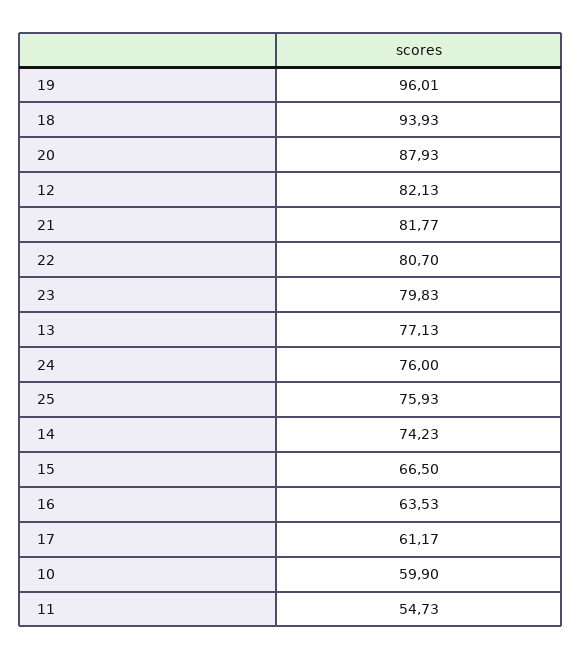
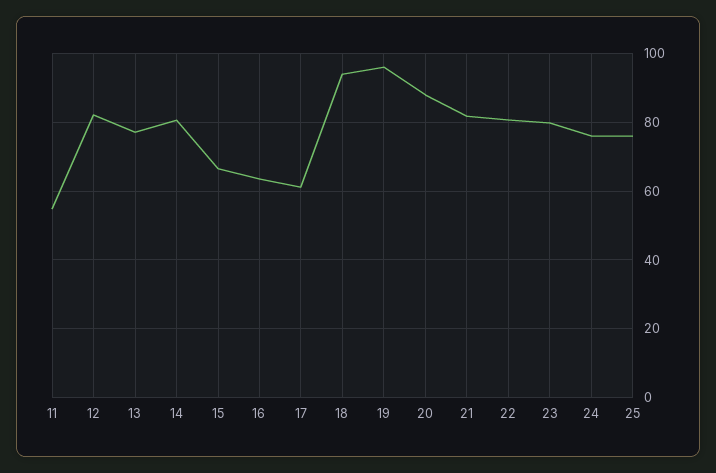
  {
    "19": 96.01,
    "18": 93.93,
    "20": 87.93,
    "12": 82.13,
    "21": 81.77,
    "22": 80.7,
    "23": 79.83,
    "13": 77.13,
    "24": 76,
    "25": 75.93,
-   "14": 74.23,
+   "14": 80,
    "15": 66.5,
    "16": 63.53,
    "17": 61.17,
-   "10": 59.9,
    "11": 54.73
  }

